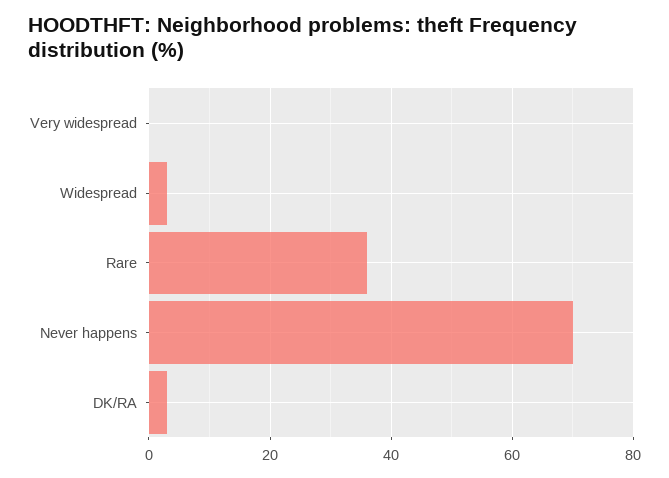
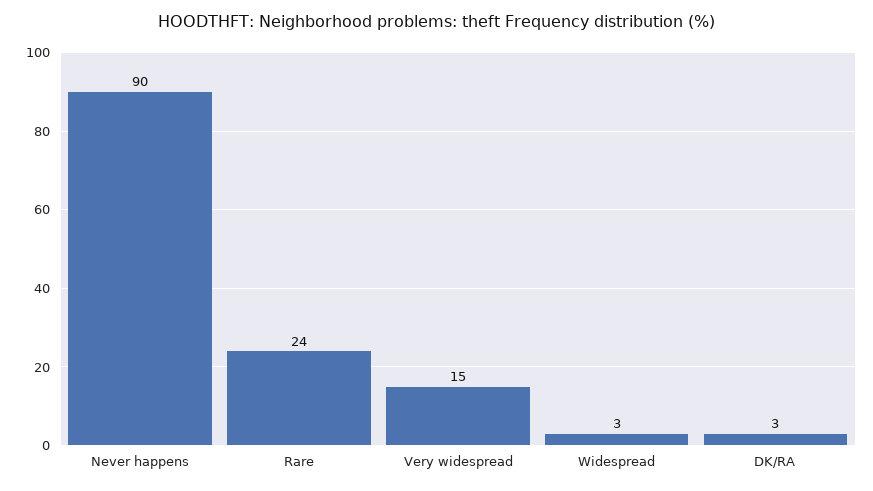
  {
-   "Very widespread": 0,
+   "Very widespread": 15,
    "Widespread": 3,
-   "Rare": 35,
+   "Rare": 24,
-   "Never happens": 70,
+   "Never happens": 90,
    "DK/RA": 3
  }

